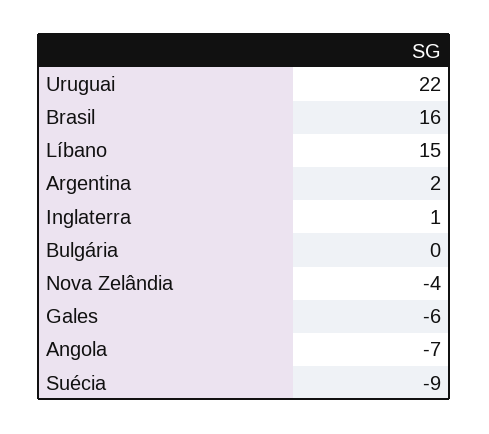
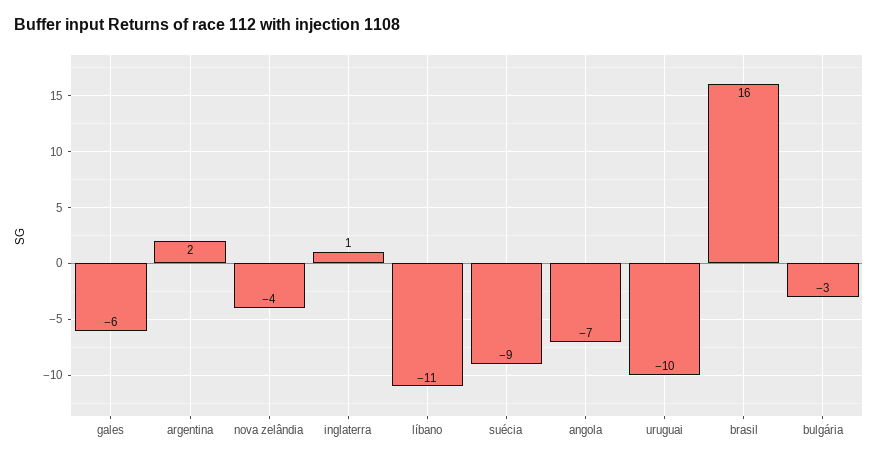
  {
-   "Uruguai": 22,
+   "Uruguai": -10,
    "Brasil": 16,
-   "Líbano": 15,
+   "Líbano": -11,
    "Argentina": 2,
    "Inglaterra": 1,
-   "Bulgária": 0,
+   "Bulgária": -3,
    "Nova Zelândia": -4,
    "Gales": -6,
    "Angola": -7,
    "Suécia": -9
  }

